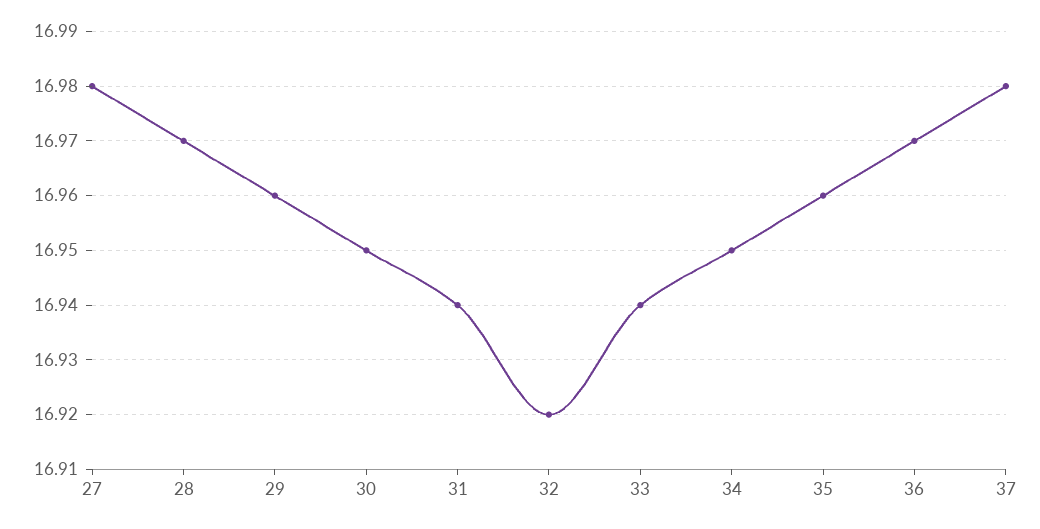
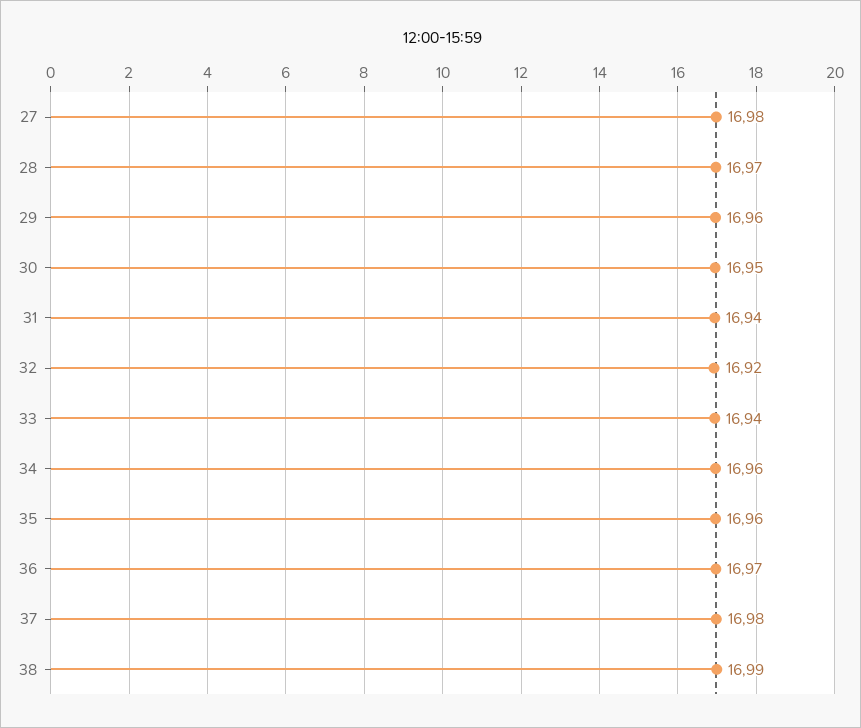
  {
    "27": 16.98,
    "28": 16.97,
    "29": 16.96,
    "30": 16.95,
    "31": 16.94,
    "32": 16.92,
    "33": 16.94,
-   "34": 16.95,
+   "34": 16.96,
    "35": 16.96,
    "36": 16.97,
-   "37": 16.98
+   "37": 16.98,
+   "38": 16.99
  }

